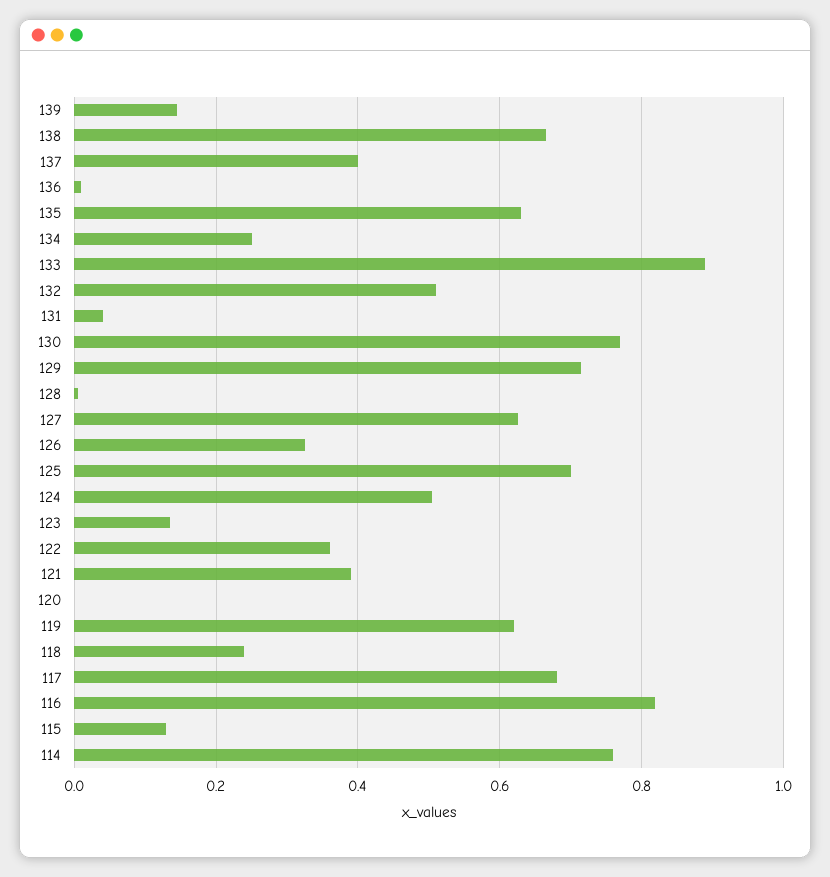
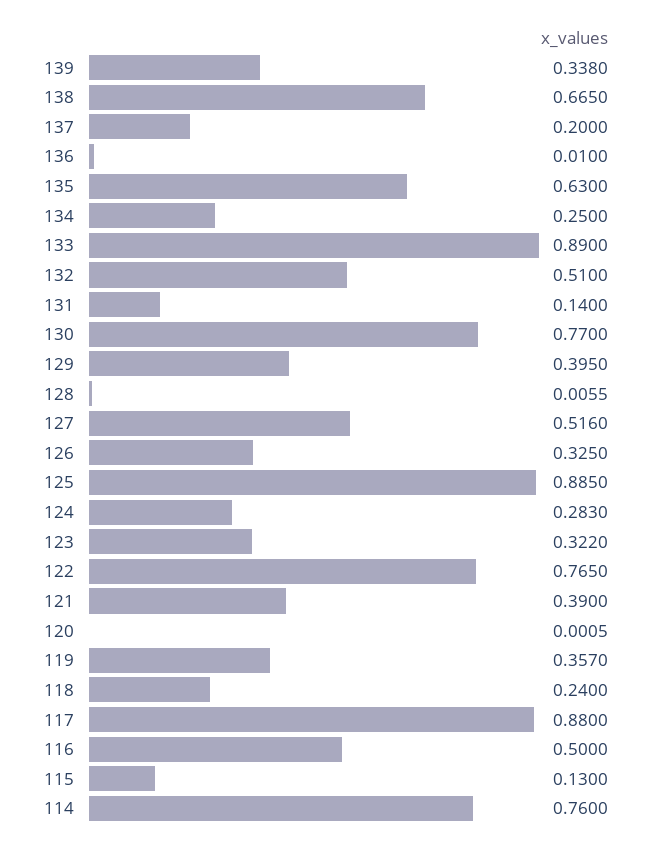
  {
-   "139": 0.14,
+   "139": 0.338,
    "138": 0.665,
-   "137": 0.4,
+   "137": 0.2,
    "136": 0.01,
    "135": 0.63,
    "134": 0.25,
    "133": 0.89,
    "132": 0.51,
-   "131": 0.04,
+   "131": 0.14,
    "130": 0.77,
-   "129": 0.72,
+   "129": 0.395,
    "128": 0.0055,
-   "127": 0.62,
+   "127": 0.516,
    "126": 0.325,
-   "125": 0.7,
+   "125": 0.885,
-   "124": 0.5,
+   "124": 0.283,
-   "123": 0.14,
+   "123": 0.322,
-   "122": 0.36,
+   "122": 0.765,
    "121": 0.39,
    "120": 0.0005,
-   "119": 0.62,
+   "119": 0.357,
    "118": 0.24,
-   "117": 0.68,
+   "117": 0.88,
-   "116": 0.82,
+   "116": 0.5,
    "115": 0.13,
    "114": 0.76
  }

